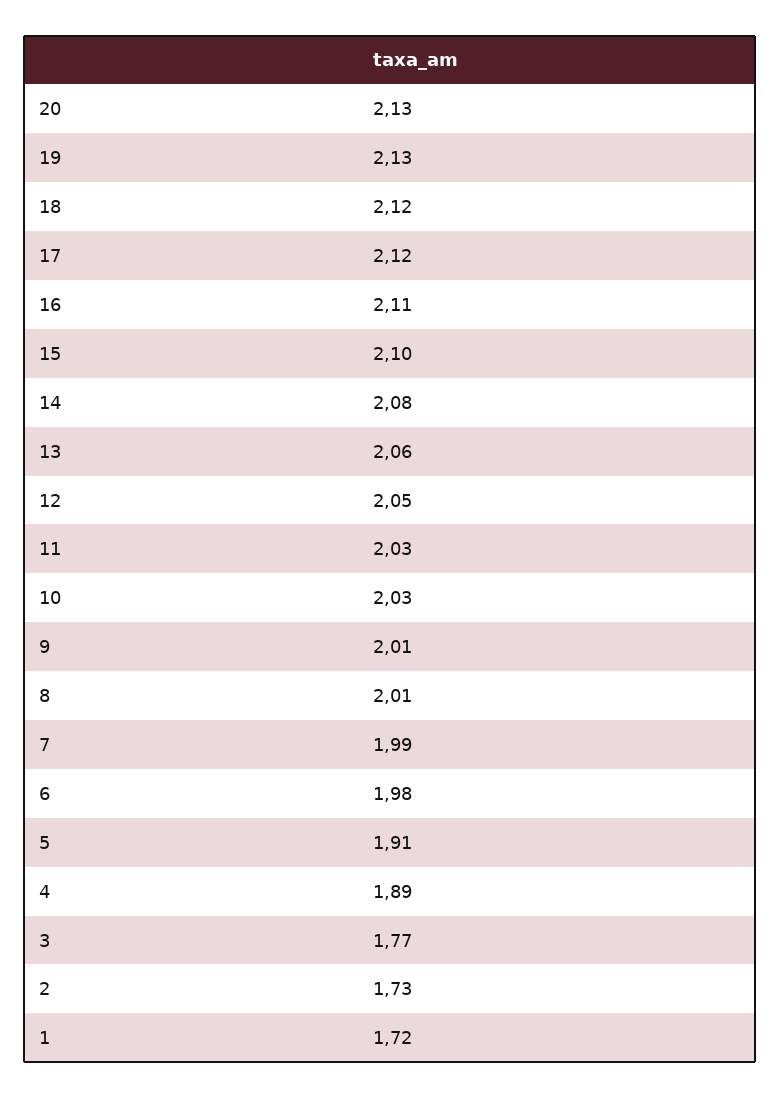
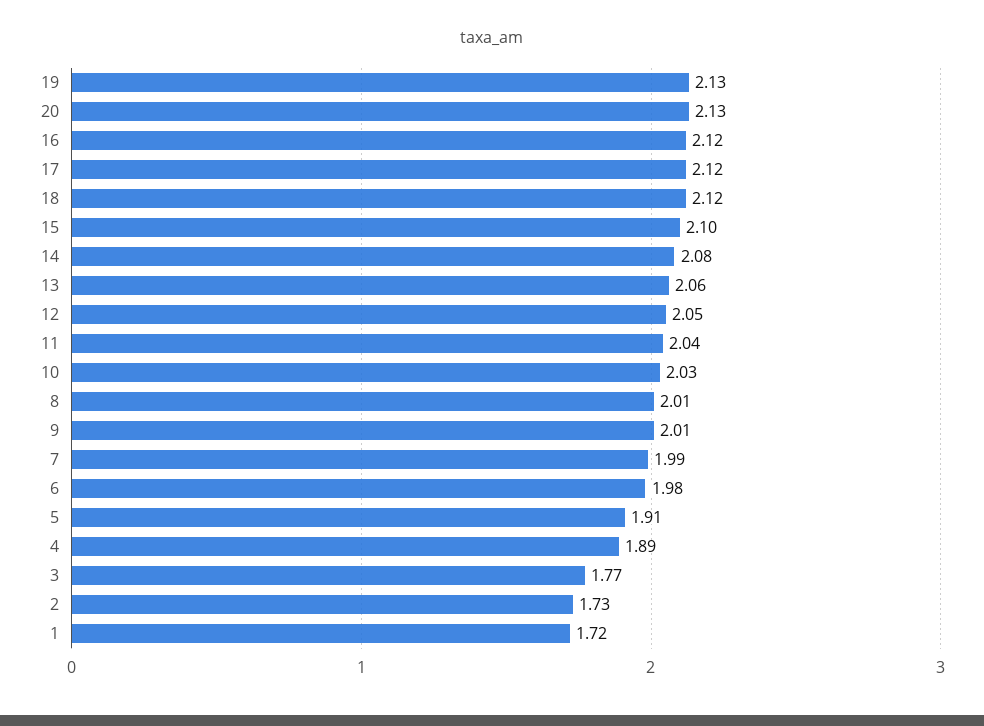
  {
    "20": 2.13,
    "19": 2.13,
    "18": 2.12,
    "17": 2.12,
-   "16": 2.11,
+   "16": 2.12,
    "15": 2.1,
    "14": 2.08,
    "13": 2.06,
    "12": 2.05,
-   "11": 2.03,
+   "11": 2.04,
    "10": 2.03,
    "9": 2.01,
    "8": 2.01,
    "7": 1.99,
    "6": 1.98,
    "5": 1.91,
    "4": 1.89,
    "3": 1.77,
    "2": 1.73,
    "1": 1.72
  }

